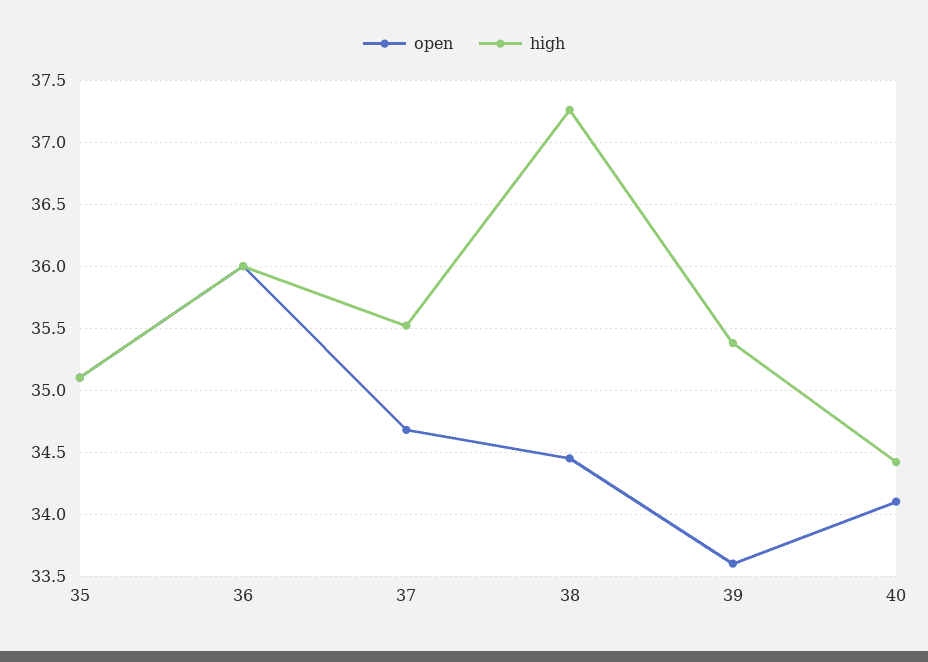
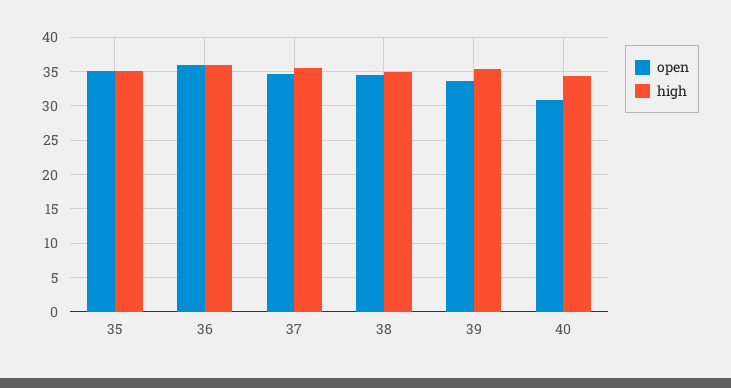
  {
    "open": {
      "35": 35.1,
      "36": 36,
      "37": 34.7,
      "38": 34.45,
      "39": 33.6,
-     "40": 34.1
+     "40": 31
    },
    "high": {
      "35": 35.1,
      "36": 36,
      "37": 35.5,
-     "38": 37.25,
+     "38": 35,
      "39": 35.4,
      "40": 34.4
    }
  }

